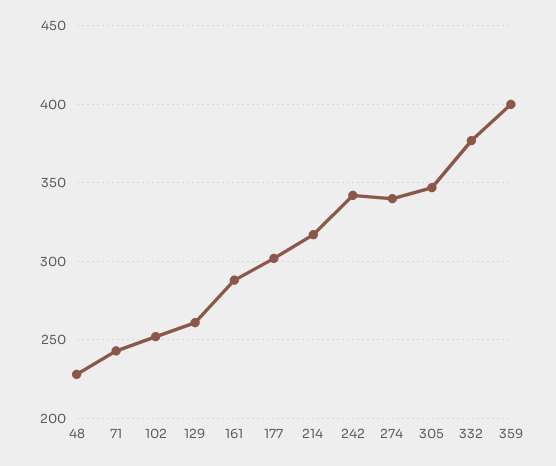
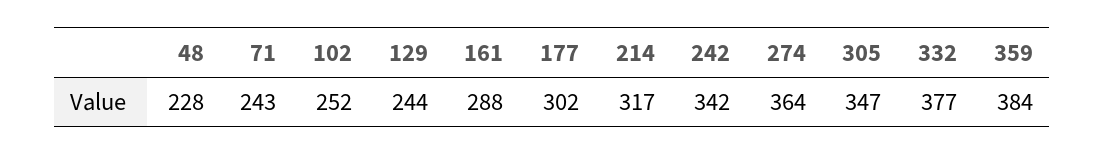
  {
    "48": 228,
    "71": 243,
    "102": 252,
-   "129": 260,
+   "129": 244,
    "161": 288,
    "177": 302,
    "214": 317,
    "242": 342,
-   "274": 340,
+   "274": 364,
    "305": 347,
    "332": 377,
-   "359": 400
+   "359": 384
  }

